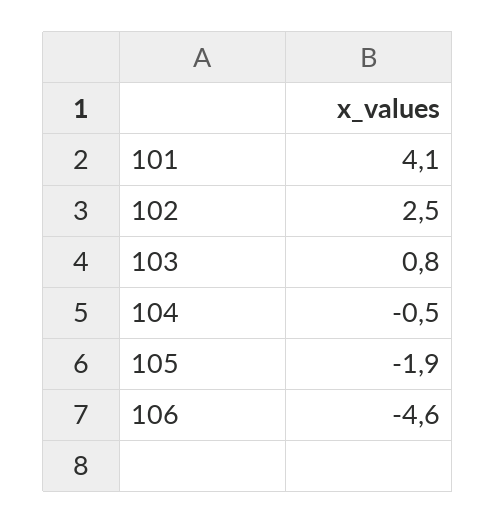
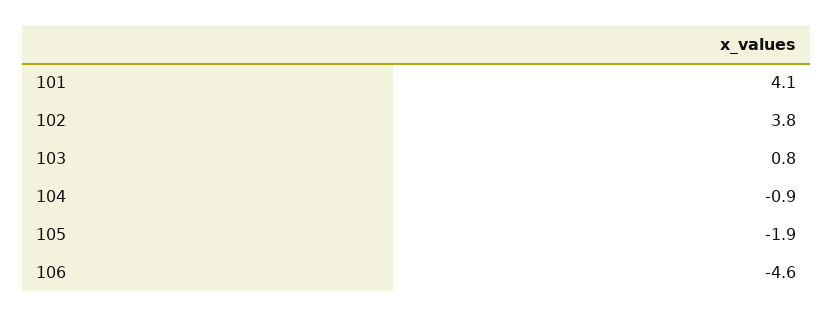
  {
    "101": 4.1,
-   "102": 2.5,
+   "102": 3.8,
    "103": 0.8,
-   "104": -0.5,
+   "104": -0.9,
    "105": -1.9,
    "106": -4.6
  }

